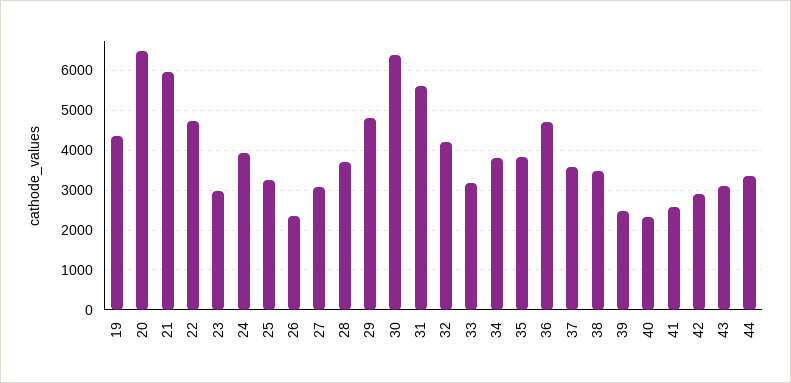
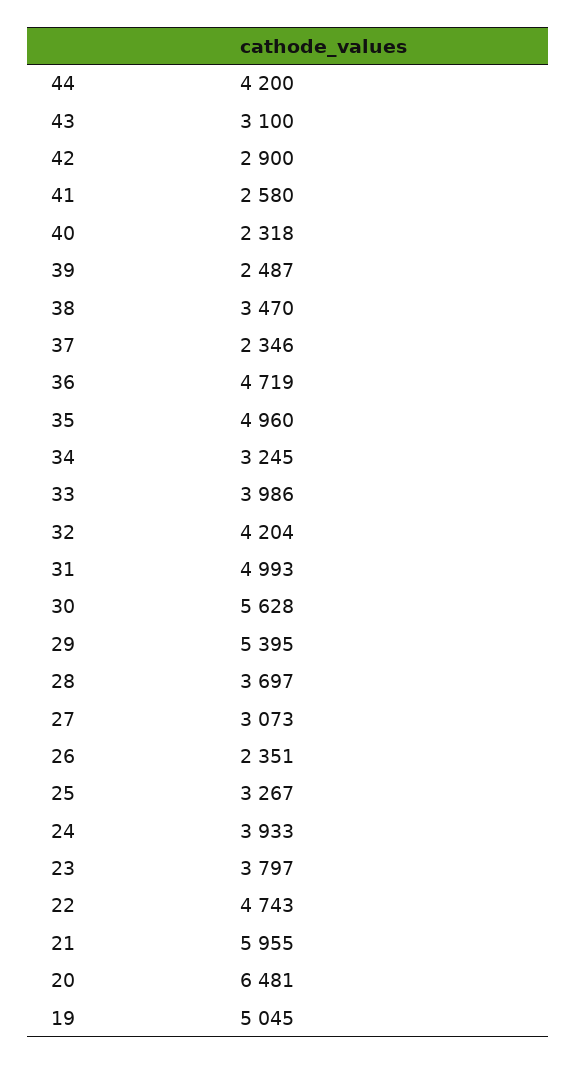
  {
-   "19": 4400,
+   "19": 5045,
    "20": 6481,
    "21": 5955,
    "22": 4743,
-   "23": 3000,
+   "23": 3797,
    "24": 3933,
    "25": 3267,
    "26": 2351,
    "27": 3073,
    "28": 3697,
-   "29": 4800,
+   "29": 5395,
-   "30": 6400,
+   "30": 5628,
-   "31": 5600,
+   "31": 4993,
    "32": 4204,
-   "33": 3200,
+   "33": 3986,
-   "34": 3800,
+   "34": 3245,
-   "35": 3800,
+   "35": 4960,
    "36": 4719,
-   "37": 3600,
+   "37": 2346,
    "38": 3470,
    "39": 2487,
    "40": 2318,
    "41": 2580,
    "42": 2900,
    "43": 3100,
-   "44": 3400
+   "44": 4200
  }

